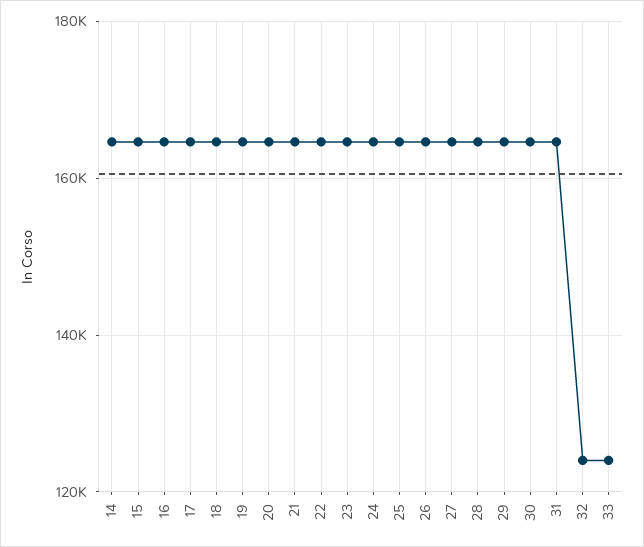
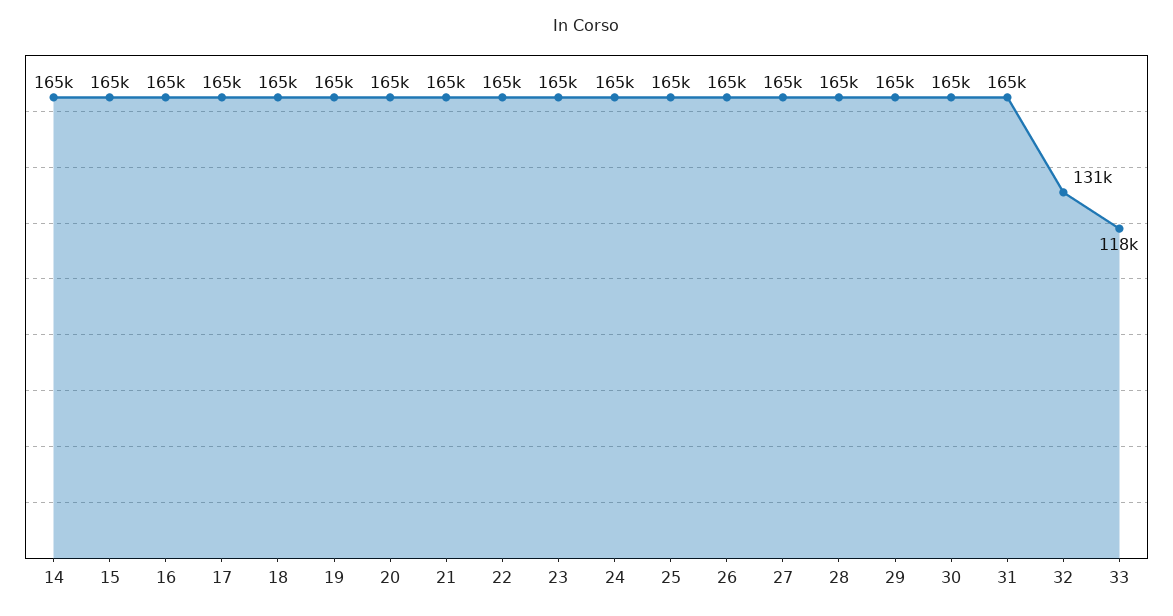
  {
    "14": 165000,
    "15": 165000,
    "16": 165000,
    "17": 165000,
    "18": 165000,
    "19": 165000,
    "20": 165000,
    "21": 165000,
    "22": 165000,
    "23": 165000,
    "24": 165000,
    "25": 165000,
    "26": 165000,
    "27": 165000,
    "28": 165000,
    "29": 165000,
    "30": 165000,
    "31": 165000,
-   "32": 124000,
+   "32": 131000,
-   "33": 124000
+   "33": 118000
  }

